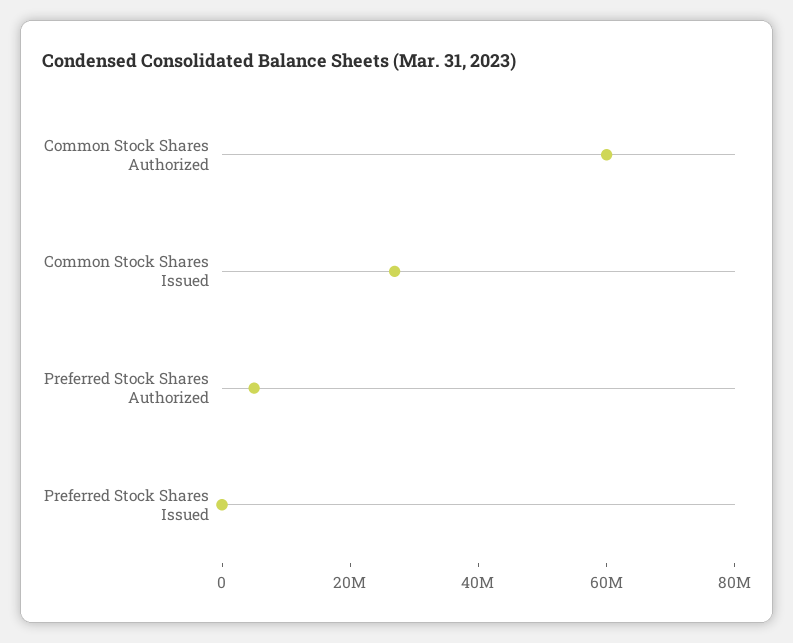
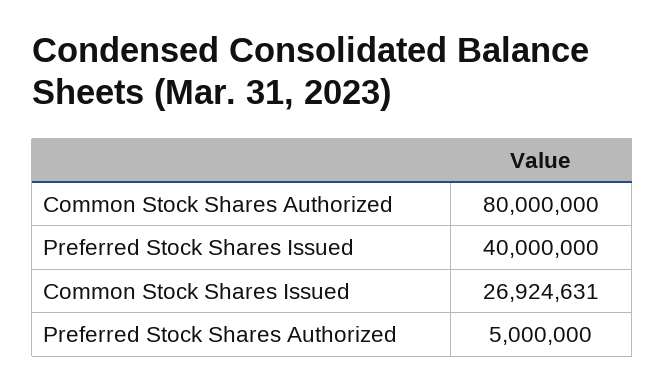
  {
-   "Common Stock Shares Authorized": 60000000,
+   "Common Stock Shares Authorized": 80000000,
    "Common Stock Shares Issued": 26924631,
    "Preferred Stock Shares Authorized": 5000000,
-   "Preferred Stock Shares Issued": 0
+   "Preferred Stock Shares Issued": 40000000
  }

